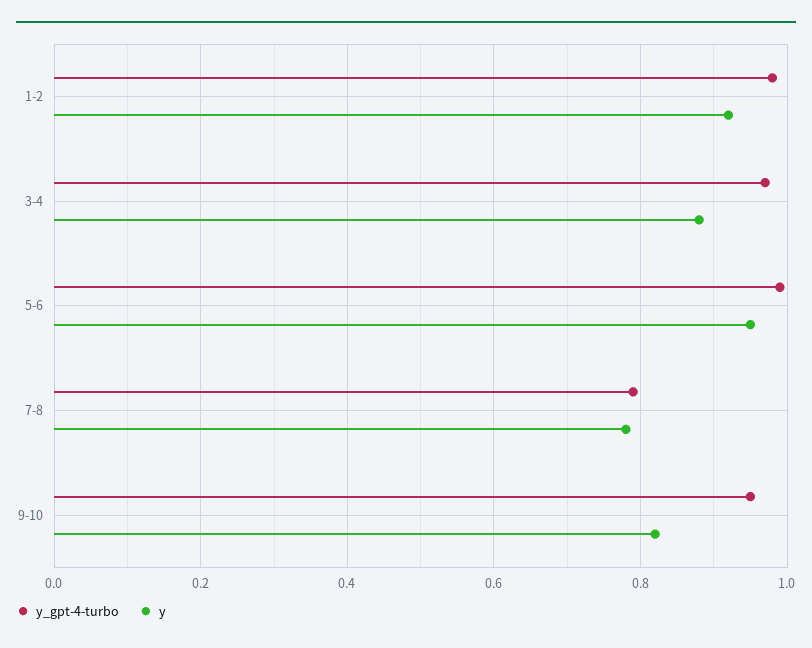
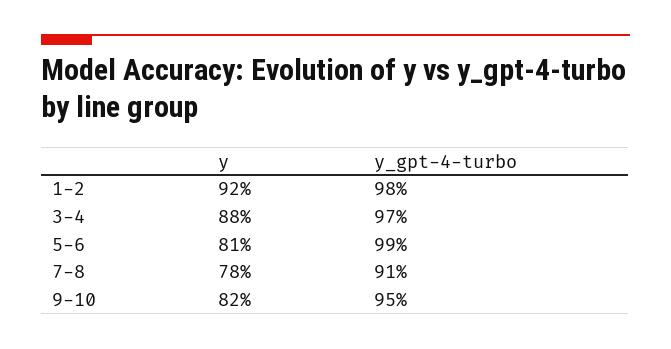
  {
    "y_gpt-4-turbo": {
      "1-2": 0.98,
      "3-4": 0.97,
      "5-6": 0.99,
-     "7-8": 0.8,
+     "7-8": 0.91,
      "9-10": 0.95
    },
    "y": {
      "1-2": 0.92,
      "3-4": 0.88,
-     "5-6": 0.95,
+     "5-6": 0.81,
      "7-8": 0.78,
      "9-10": 0.82
    }
  }

